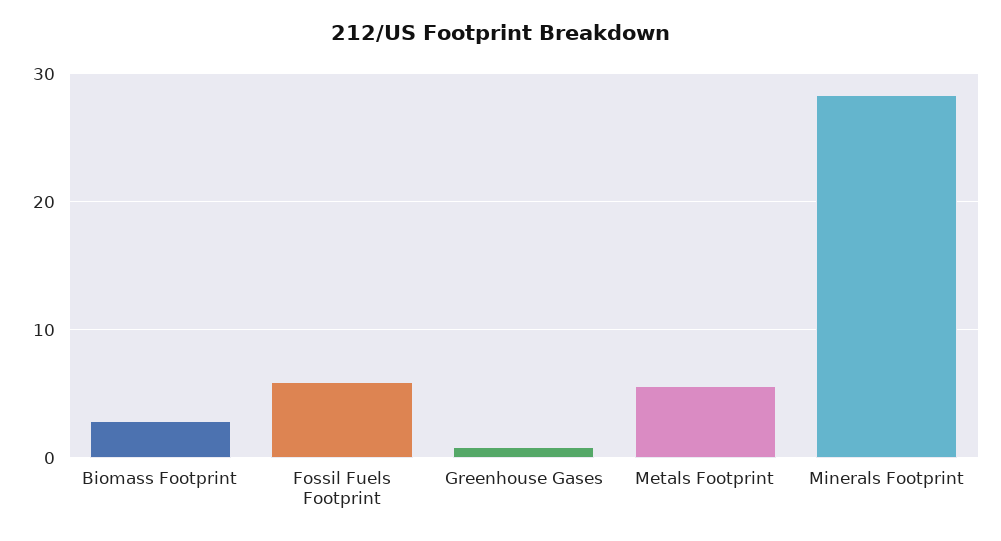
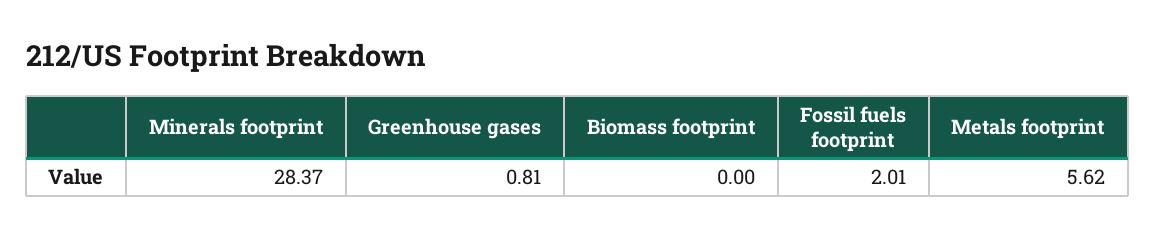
  {
-   "Biomass Footprint": 3,
+   "Biomass Footprint": 0,
-   "Fossil Fuels Footprint": 6,
+   "Fossil Fuels Footprint": 2.01,
    "Greenhouse Gases": 0.81,
    "Metals Footprint": 5.62,
    "Minerals Footprint": 28.37
  }

